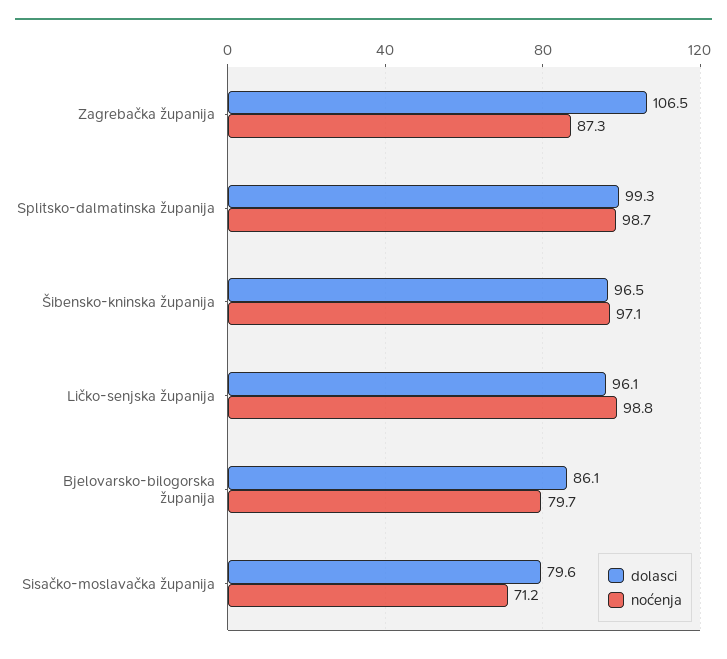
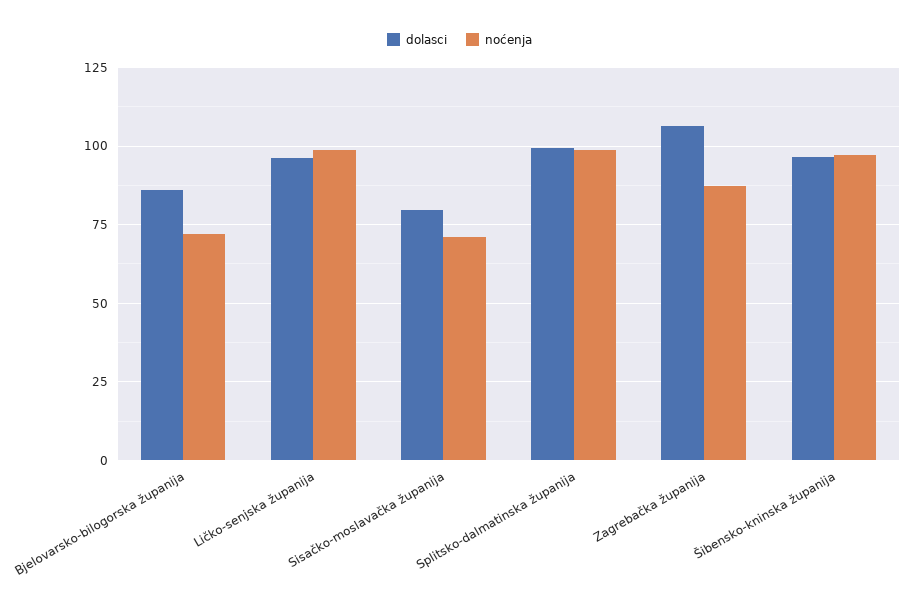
  {
    "dolasci": {
      "Zagrebačka županija": 106.5,
      "Splitsko-dalmatinska županija": 99.3,
      "Šibensko-kninska županija": 96.5,
      "Ličko-senjska županija": 96.1,
      "Bjelovarsko-bilogorska županija": 86.1,
      "Sisačko-moslavačka županija": 79.6
    },
    "noćenja": {
      "Zagrebačka županija": 87.3,
      "Splitsko-dalmatinska županija": 98.7,
      "Šibensko-kninska županija": 97.1,
      "Ličko-senjska županija": 98.8,
-     "Bjelovarsko-bilogorska županija": 79.7,
+     "Bjelovarsko-bilogorska županija": 72.5,
      "Sisačko-moslavačka županija": 71.2
    }
  }

